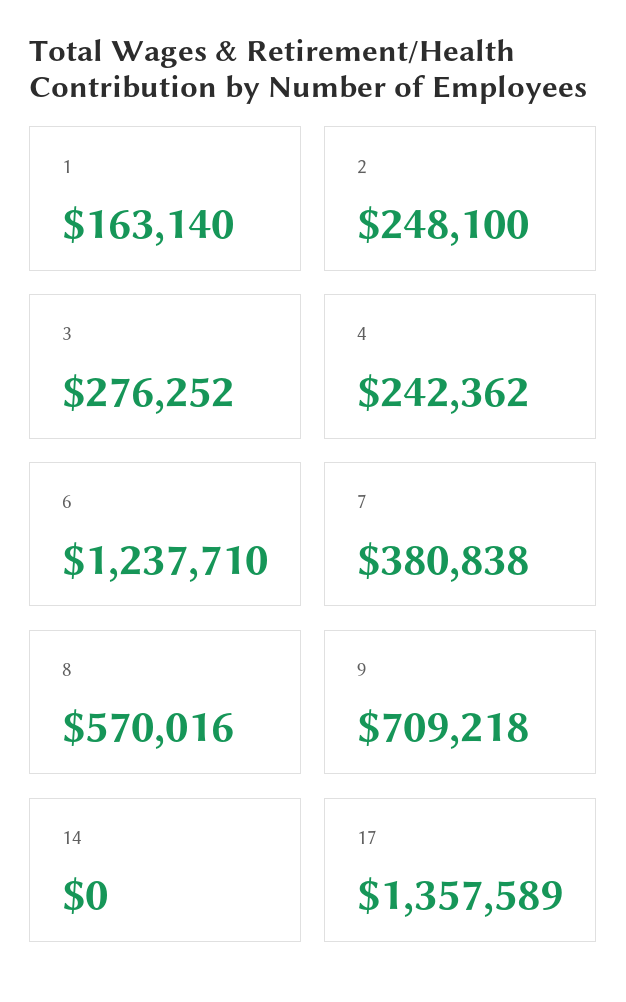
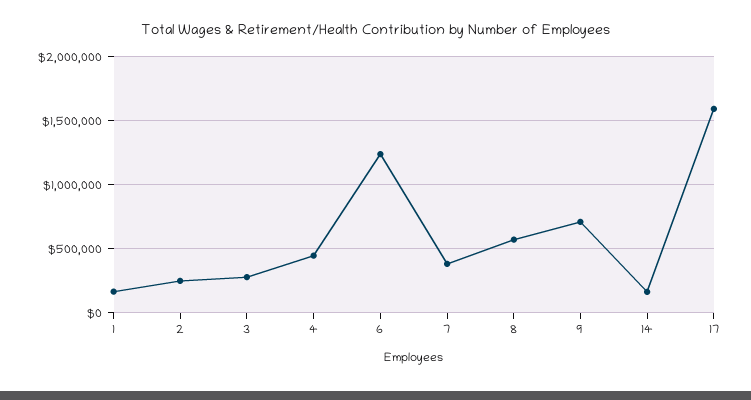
  {
    "1": 163140,
    "2": 248100,
    "3": 276252,
-   "4": 242362,
+   "4": 450000,
    "6": 1237710,
    "7": 380838,
    "8": 570016,
    "9": 709218,
-   "14": 0,
+   "14": 150000,
-   "17": 1357589
+   "17": 1600000
  }

